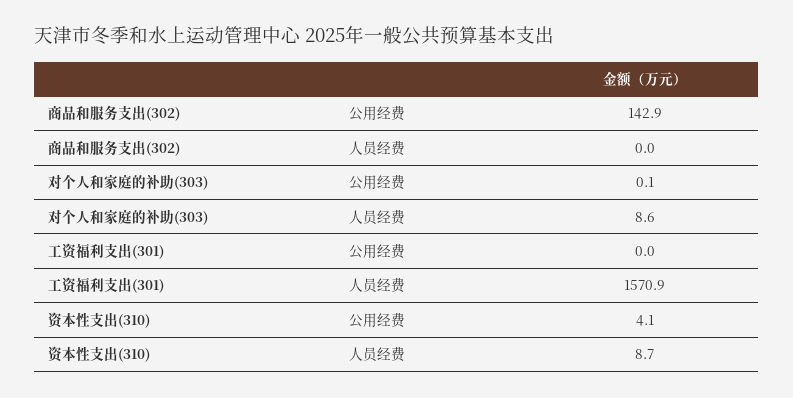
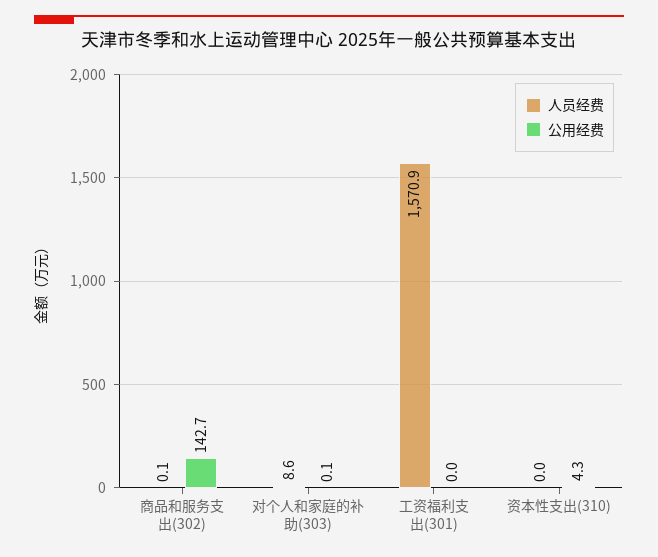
  {
    "公用经费": {
-     "商品和服务支出(302)": 142.9,
+     "商品和服务支出(302)": 142.7,
      "对个人和家庭的补助(303)": 0.1,
      "工资福利支出(301)": 0,
-     "资本性支出(310)": 4.1
+     "资本性支出(310)": 4.3
    },
    "人员经费": {
-     "商品和服务支出(302)": 0,
+     "商品和服务支出(302)": 0.1,
      "对个人和家庭的补助(303)": 8.6,
      "工资福利支出(301)": 1570.9,
-     "资本性支出(310)": 8.7
+     "资本性支出(310)": 0
    }
  }

